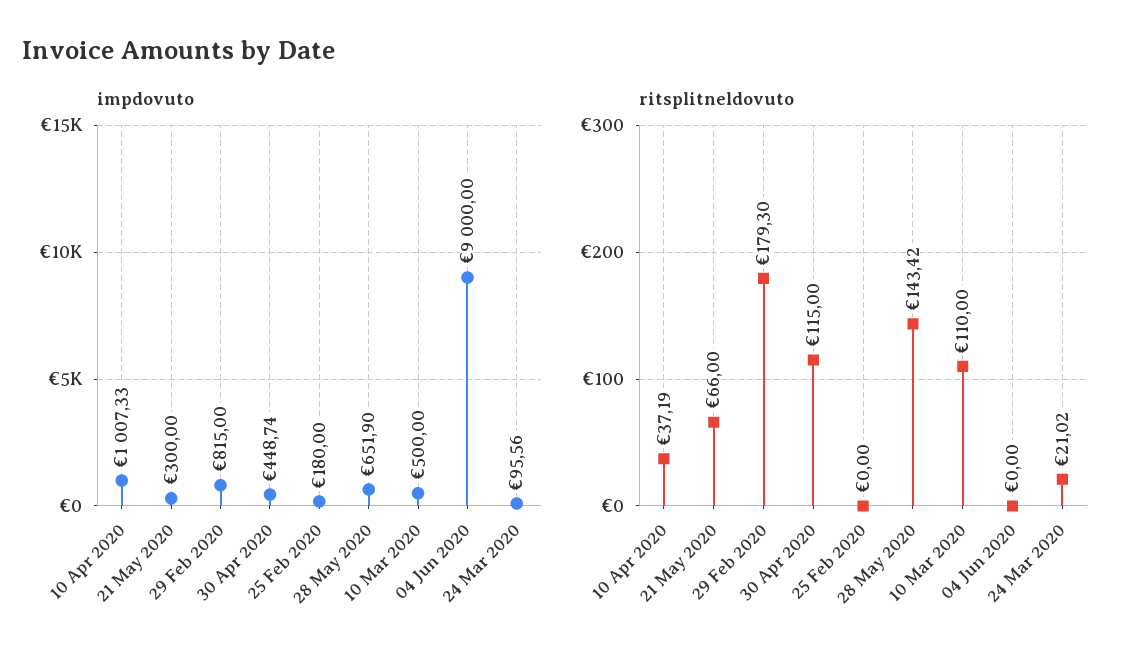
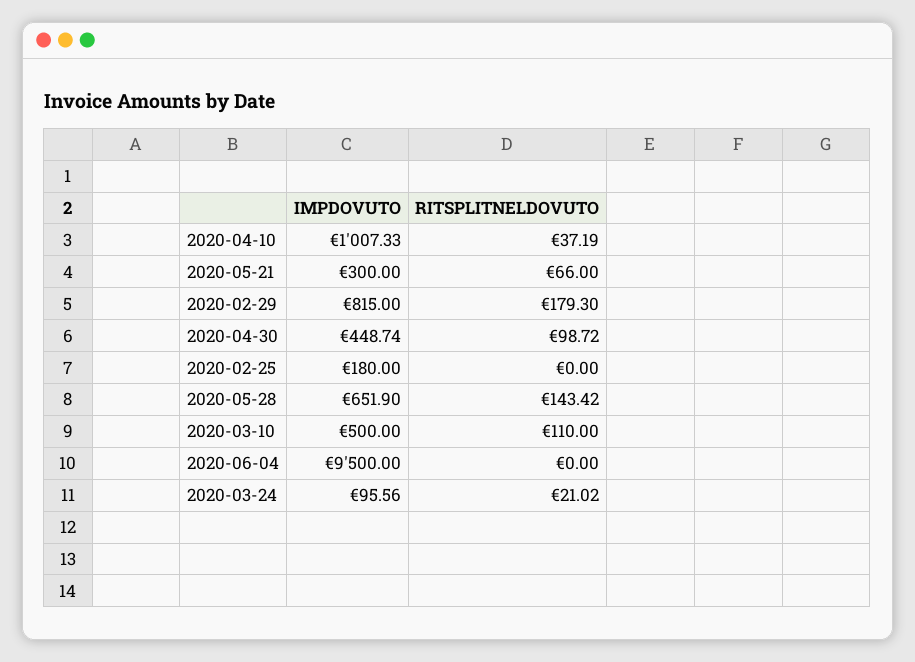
  {
    "impdovuto": {
      "10 Apr 2020": 1007.33,
      "21 May 2020": 300,
      "29 Feb 2020": 815,
      "30 Apr 2020": 448.74,
      "25 Feb 2020": 180,
      "28 May 2020": 651.9,
      "10 Mar 2020": 500,
-     "04 Jun 2020": 9000,
+     "04 Jun 2020": 9500,
      "24 Mar 2020": 95.56
    },
    "ritsplitneldovuto": {
      "10 Apr 2020": 37.19,
      "21 May 2020": 66,
      "29 Feb 2020": 179.3,
-     "30 Apr 2020": 115,
+     "30 Apr 2020": 98.72,
      "25 Feb 2020": 0,
      "28 May 2020": 143.42,
      "10 Mar 2020": 110,
      "04 Jun 2020": 0,
      "24 Mar 2020": 21.02
    }
  }

